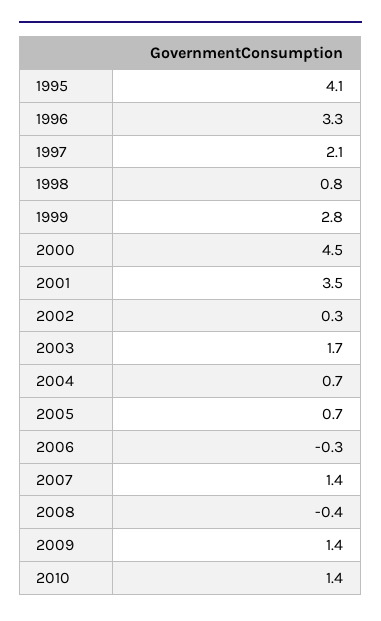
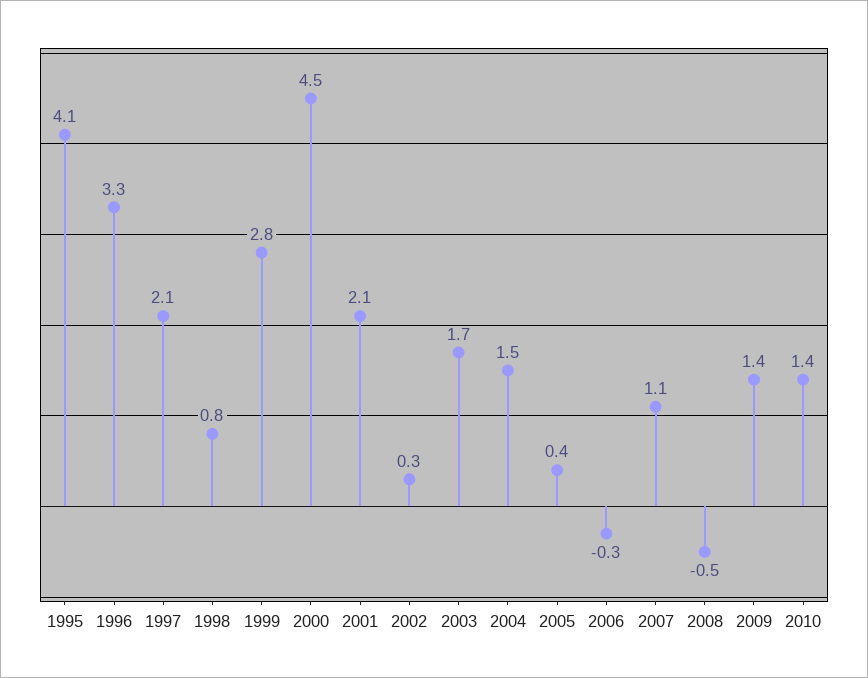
  {
    "1995": 4.1,
    "1996": 3.3,
    "1997": 2.1,
    "1998": 0.8,
    "1999": 2.8,
    "2000": 4.5,
-   "2001": 3.5,
+   "2001": 2.1,
    "2002": 0.3,
    "2003": 1.7,
-   "2004": 0.7,
+   "2004": 1.5,
-   "2005": 0.7,
+   "2005": 0.4,
    "2006": -0.3,
-   "2007": 1.4,
+   "2007": 1.1,
-   "2008": -0.4,
+   "2008": -0.5,
    "2009": 1.4,
    "2010": 1.4
  }

